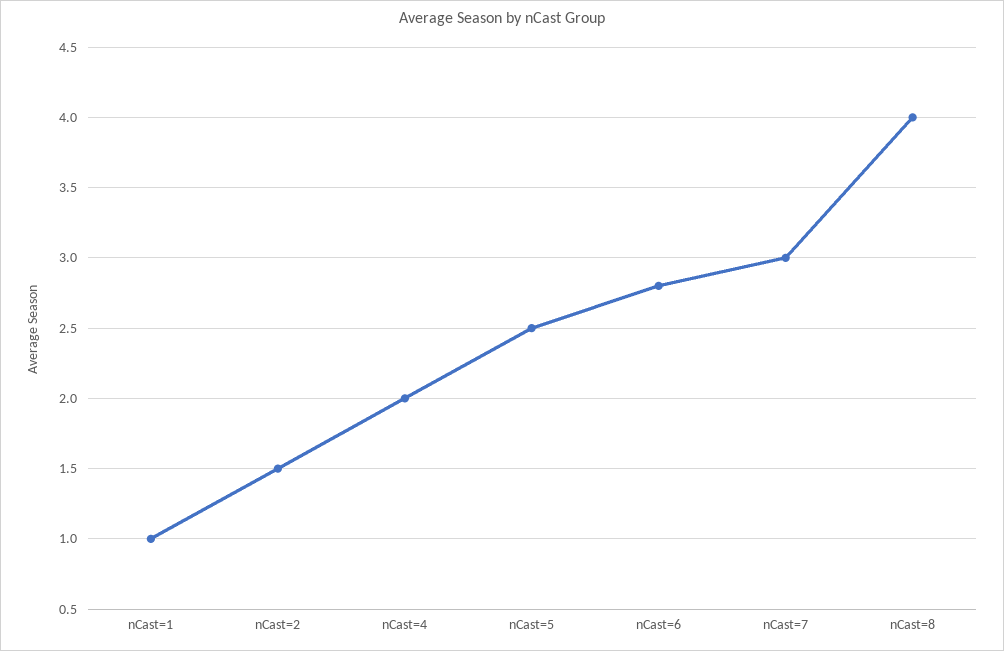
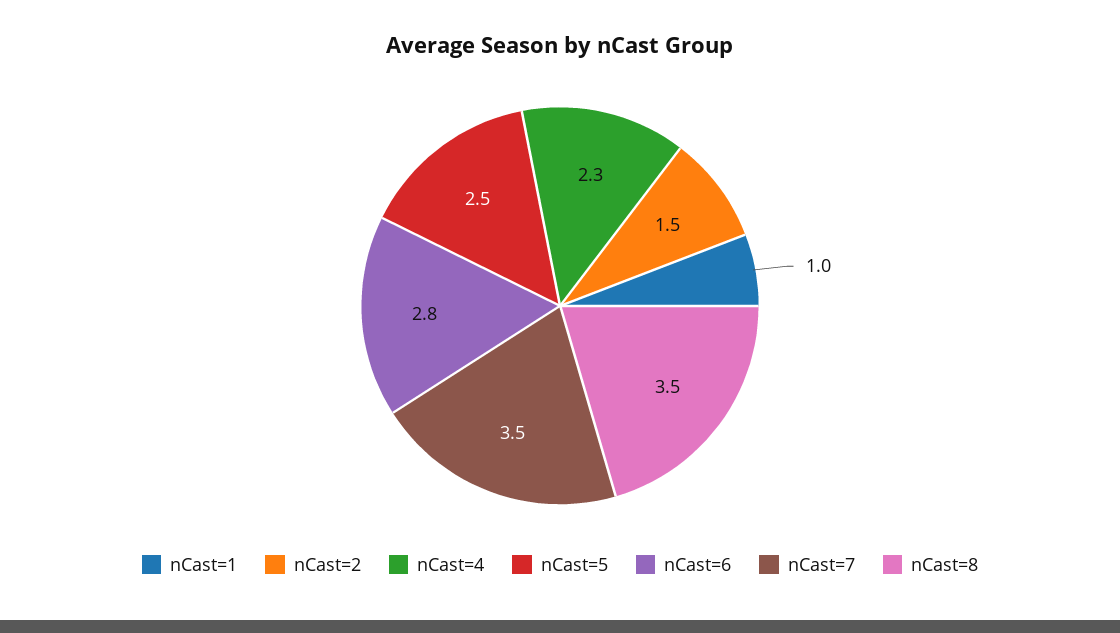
  {
    "nCast=1": 1,
    "nCast=2": 1.5,
-   "nCast=4": 2,
+   "nCast=4": 2.3,
    "nCast=5": 2.5,
    "nCast=6": 2.8,
-   "nCast=7": 3,
+   "nCast=7": 3.5,
-   "nCast=8": 4
+   "nCast=8": 3.5
  }

